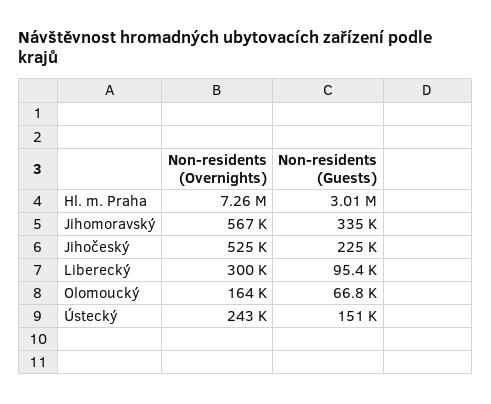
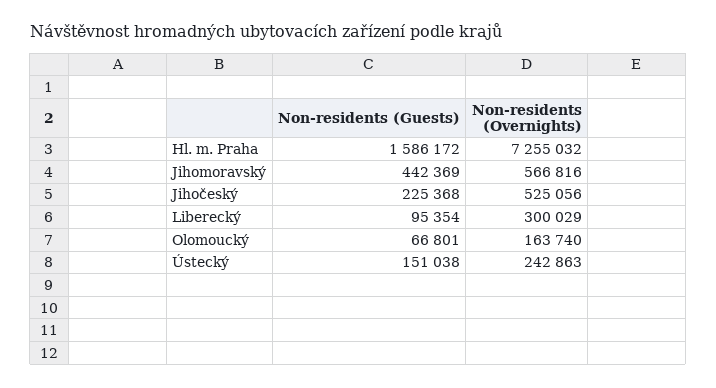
  {
    "Non-residents (Overnights)": {
      "Hl. m. Praha": 7255032,
      "Jihomoravský": 566816,
      "Jihočeský": 525056,
      "Liberecký": 300029,
      "Olomoucký": 163740,
      "Ústecký": 242863
    },
    "Non-residents (Guests)": {
-     "Hl. m. Praha": 3010000,
+     "Hl. m. Praha": 1586172,
-     "Jihomoravský": 335000,
+     "Jihomoravský": 442369,
      "Jihočeský": 225368,
      "Liberecký": 95354,
      "Olomoucký": 66801,
      "Ústecký": 151038
    }
  }

